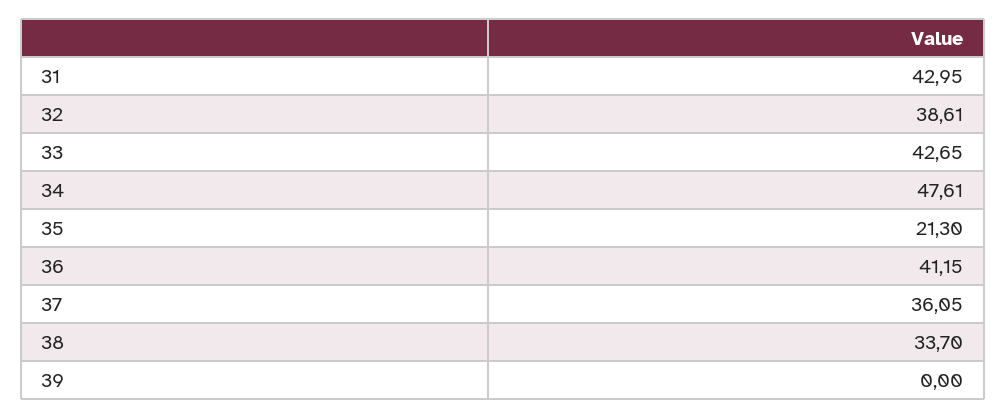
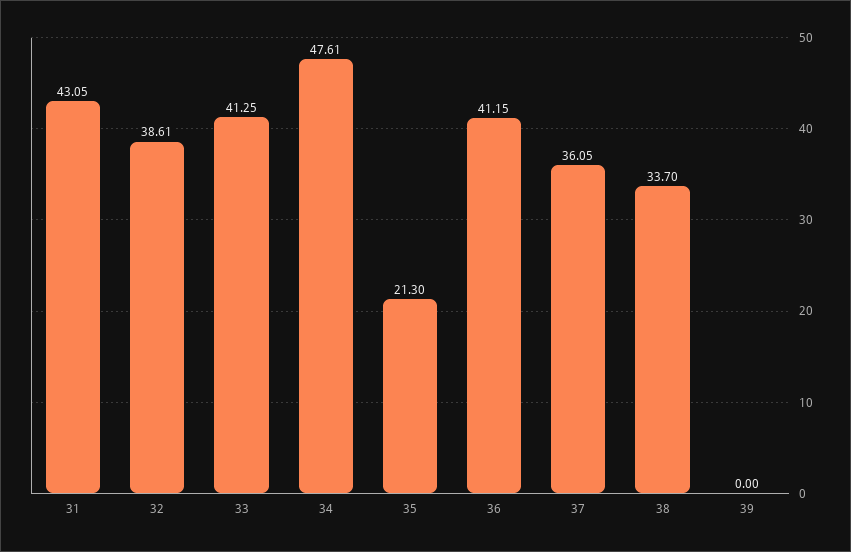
  {
-   "31": 42.95,
+   "31": 43.05,
    "32": 38.61,
-   "33": 42.65,
+   "33": 41.25,
    "34": 47.61,
    "35": 21.3,
    "36": 41.15,
    "37": 36.05,
    "38": 33.7,
    "39": 0
  }

